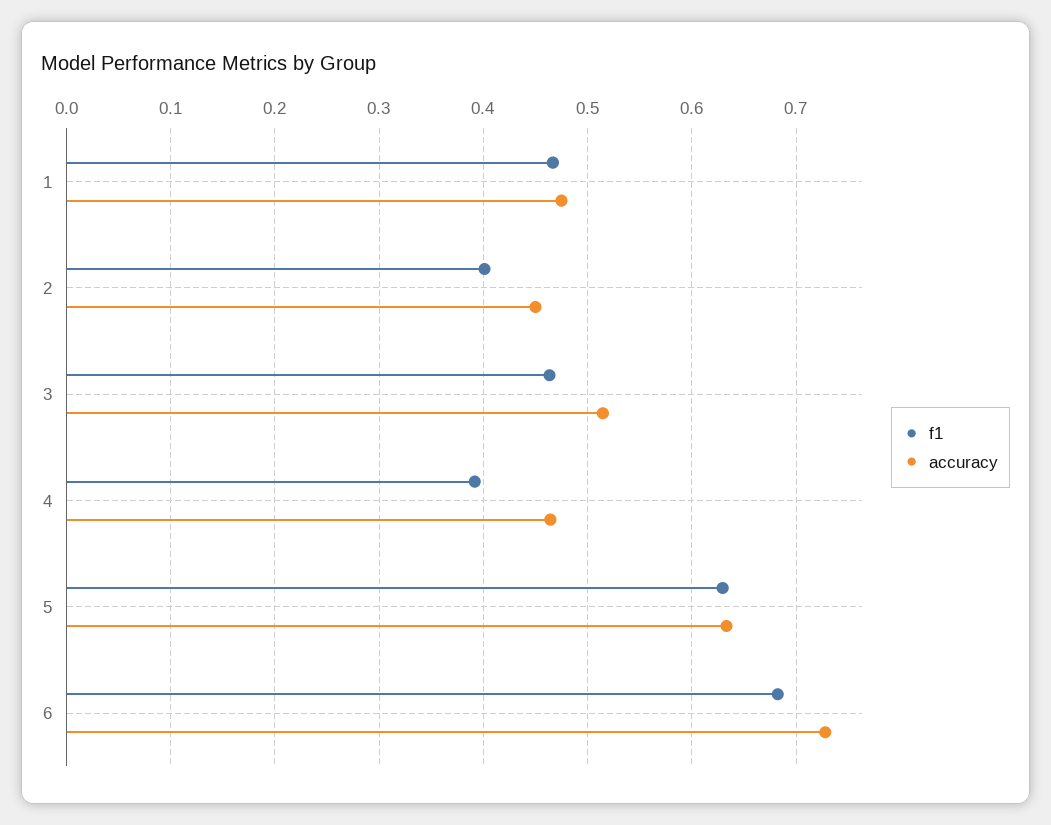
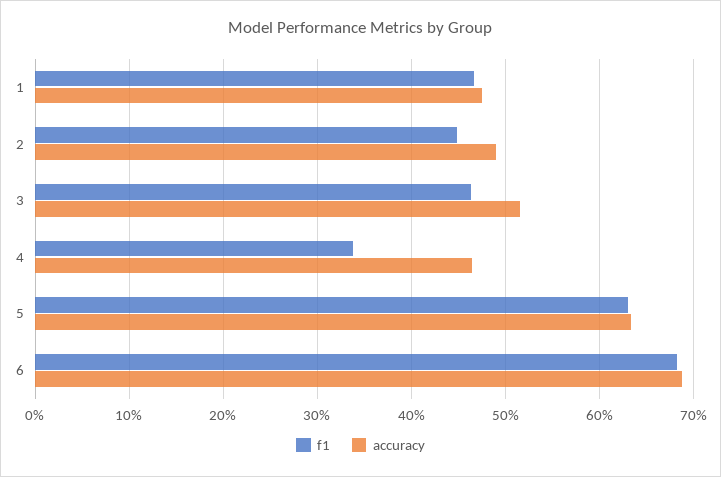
  {
    "f1": {
      "1": 0.47,
-     "2": 0.4,
+     "2": 0.45,
      "3": 0.46,
-     "4": 0.39,
+     "4": 0.34,
      "5": 0.63,
      "6": 0.68
    },
    "accuracy": {
      "1": 0.48,
-     "2": 0.45,
+     "2": 0.49,
      "3": 0.51,
      "4": 0.46,
      "5": 0.63,
-     "6": 0.73
+     "6": 0.69
    }
  }

